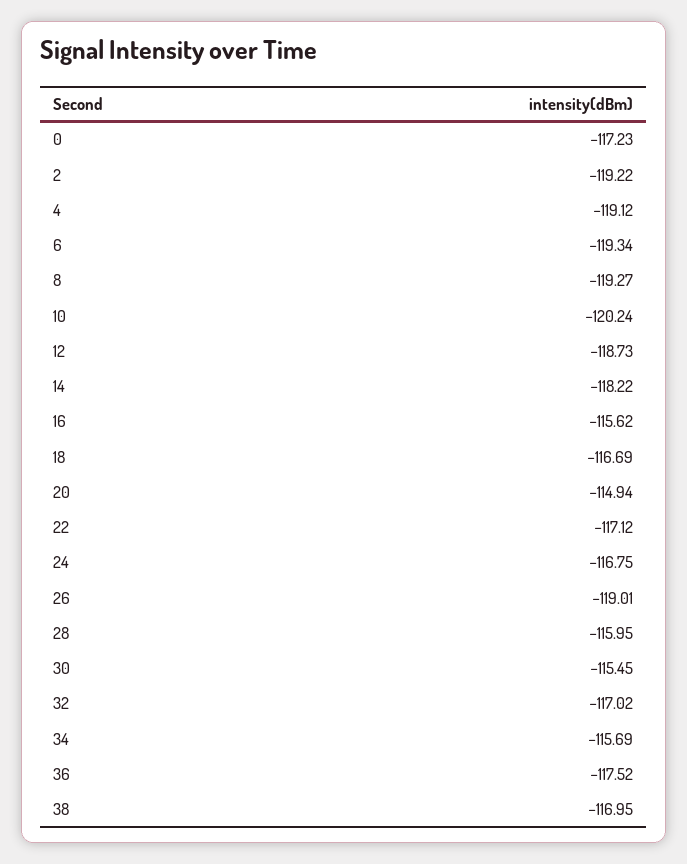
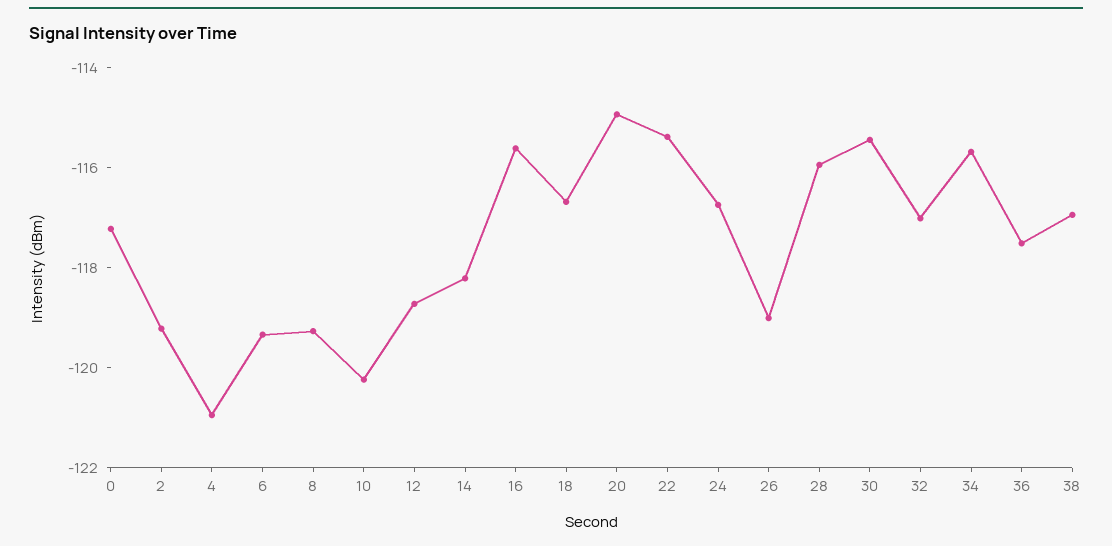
  {
    "0": -117.23,
    "2": -119.22,
-   "4": -119.12,
+   "4": -121,
    "6": -119.34,
    "8": -119.27,
    "10": -120.24,
    "12": -118.73,
    "14": -118.22,
    "16": -115.62,
    "18": -116.69,
    "20": -114.94,
-   "22": -117.12,
+   "22": -115.5,
    "24": -116.75,
    "26": -119.01,
    "28": -115.95,
    "30": -115.45,
    "32": -117.02,
    "34": -115.69,
    "36": -117.52,
    "38": -116.95
  }

